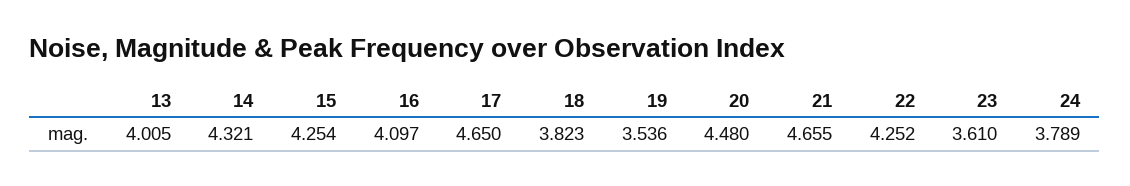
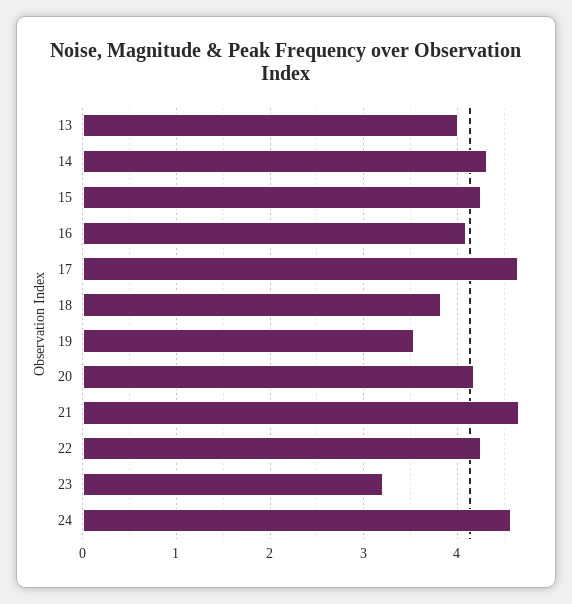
  {
    "13": 4.005,
    "14": 4.321,
    "15": 4.254,
    "16": 4.097,
    "17": 4.65,
    "18": 3.823,
    "19": 3.536,
-   "20": 4.48,
+   "20": 4.2,
    "21": 4.655,
    "22": 4.252,
-   "23": 3.61,
+   "23": 3.2,
-   "24": 3.789
+   "24": 4.6
  }

